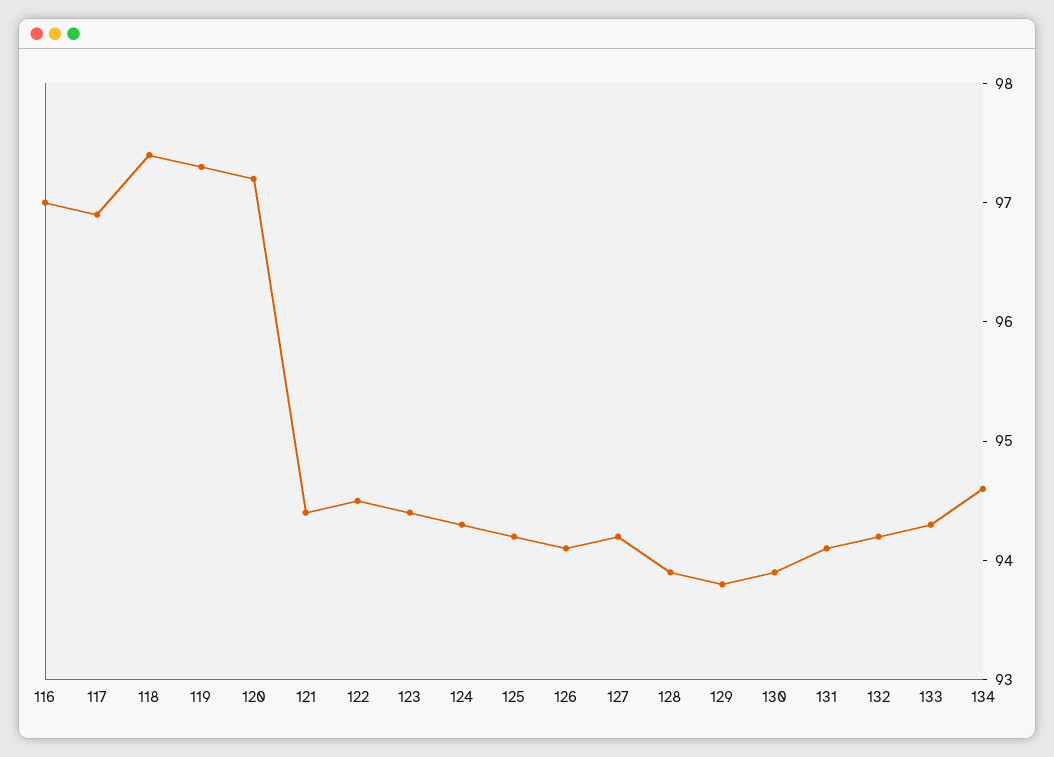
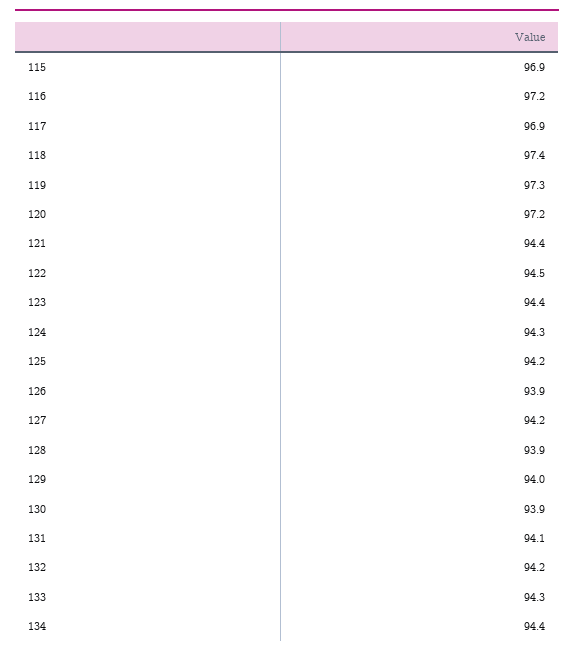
  {
-   "116": 97,
+   "116": 97.2,
    "117": 96.9,
    "118": 97.4,
    "119": 97.3,
    "120": 97.2,
    "121": 94.4,
    "122": 94.5,
    "123": 94.4,
    "124": 94.3,
    "125": 94.2,
-   "126": 94.1,
+   "126": 93.9,
    "127": 94.2,
    "128": 93.9,
-   "129": 93.8,
+   "129": 94,
    "130": 93.9,
    "131": 94.1,
    "132": 94.2,
    "133": 94.3,
-   "134": 94.6
+   "134": 94.4,
+   "115": 96.9
  }

